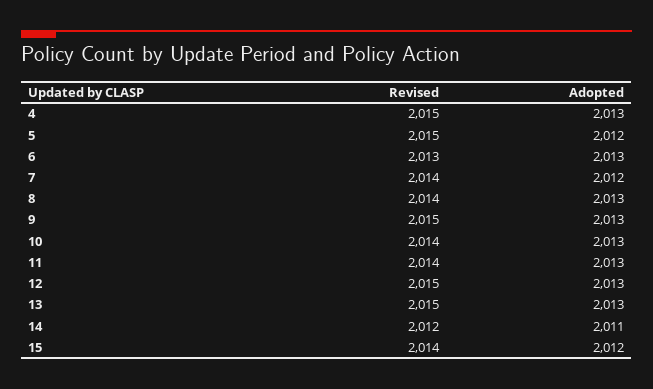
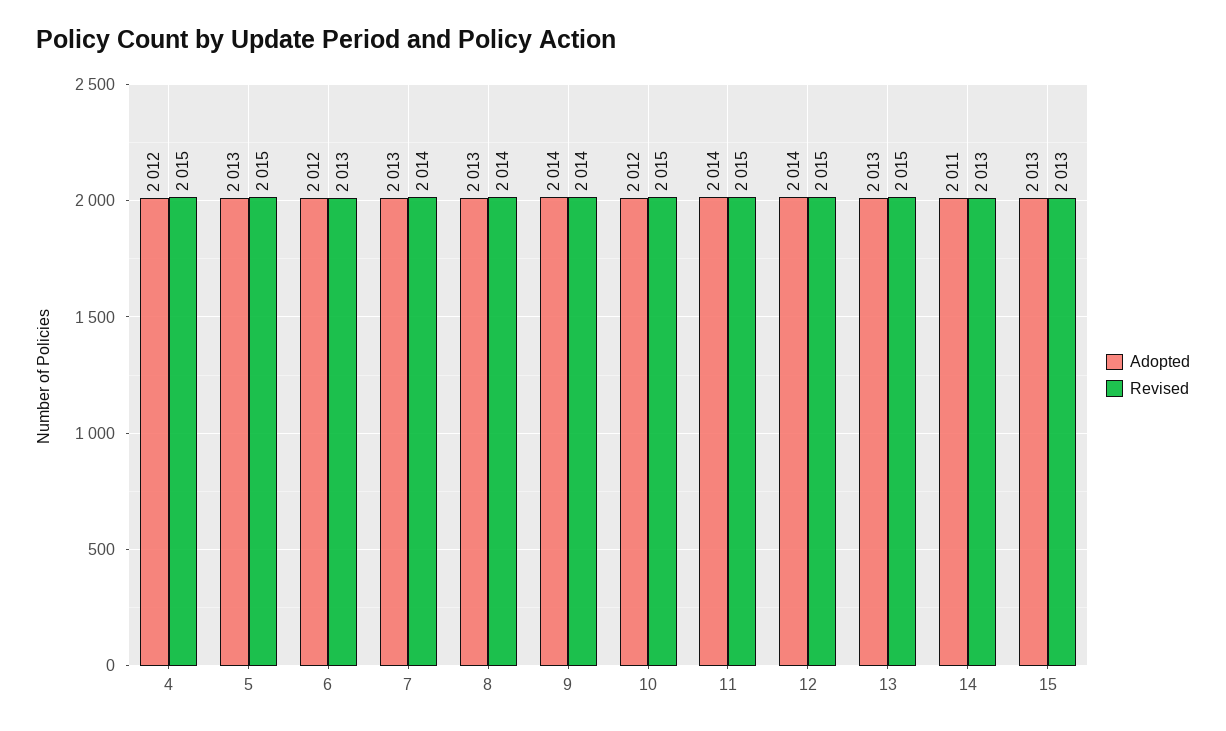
  {
    "Revised": {
      "4": 2015,
      "5": 2015,
      "6": 2013,
      "7": 2014,
      "8": 2014,
-     "9": 2015,
+     "9": 2014,
-     "10": 2014,
+     "10": 2015,
-     "11": 2014,
+     "11": 2015,
      "12": 2015,
      "13": 2015,
-     "14": 2012,
+     "14": 2013,
-     "15": 2014
+     "15": 2013
    },
    "Adopted": {
-     "4": 2013,
+     "4": 2012,
-     "5": 2012,
+     "5": 2013,
-     "6": 2013,
+     "6": 2012,
-     "7": 2012,
+     "7": 2013,
      "8": 2013,
-     "9": 2013,
+     "9": 2014,
-     "10": 2013,
+     "10": 2012,
-     "11": 2013,
+     "11": 2014,
-     "12": 2013,
+     "12": 2014,
      "13": 2013,
      "14": 2011,
-     "15": 2012
+     "15": 2013
    }
  }

